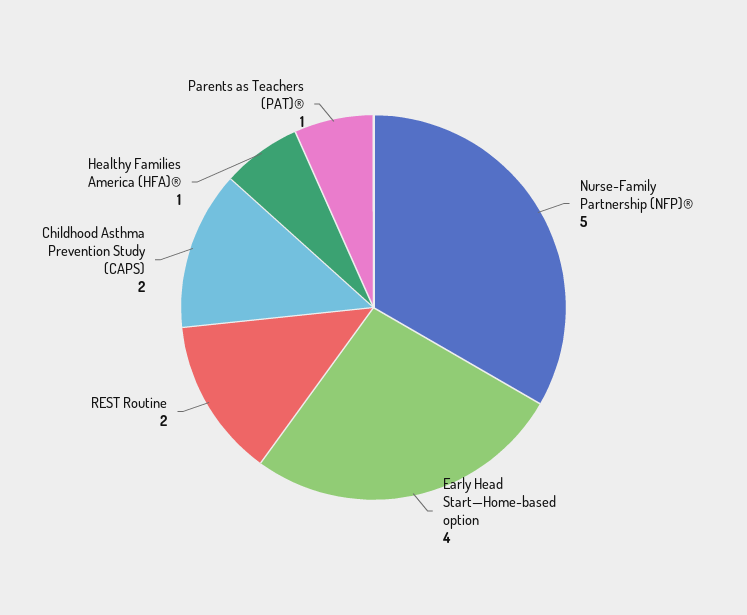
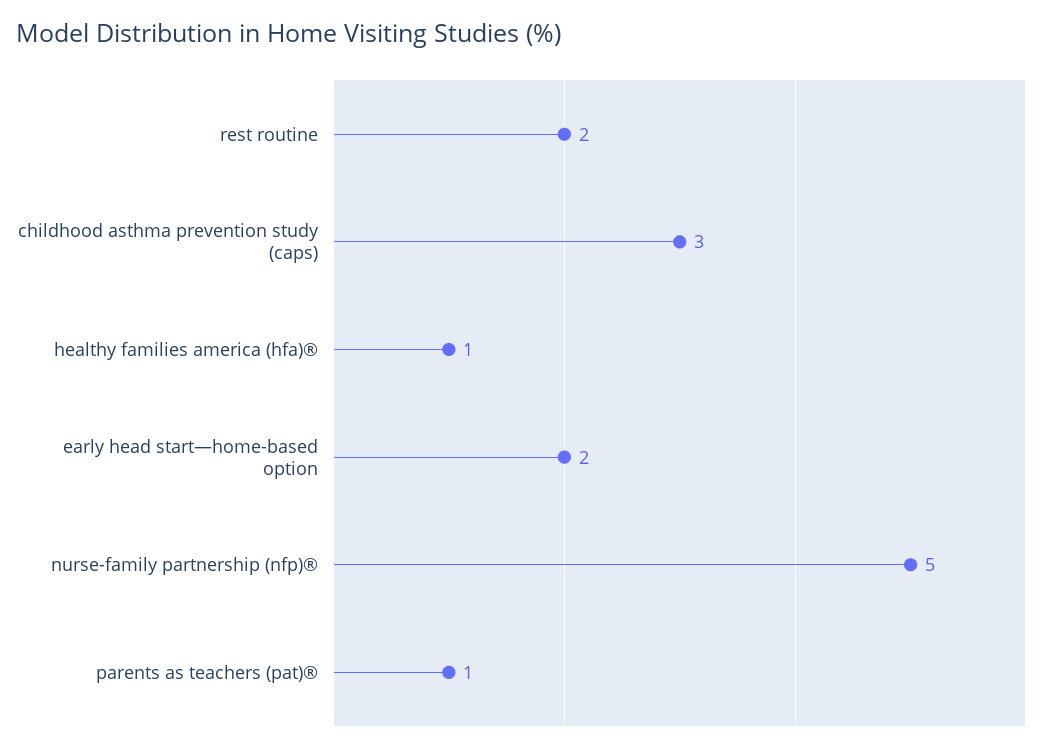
  {
    "Nurse-Family Partnership (NFP)®": 5,
-   "Early Head Start—Home-based option": 4,
+   "Early Head Start—Home-based option": 2,
    "REST Routine": 2,
-   "Childhood Asthma Prevention Study (CAPS)": 2,
+   "Childhood Asthma Prevention Study (CAPS)": 3,
    "Healthy Families America (HFA)®": 1,
    "Parents as Teachers (PAT)®": 1
  }

